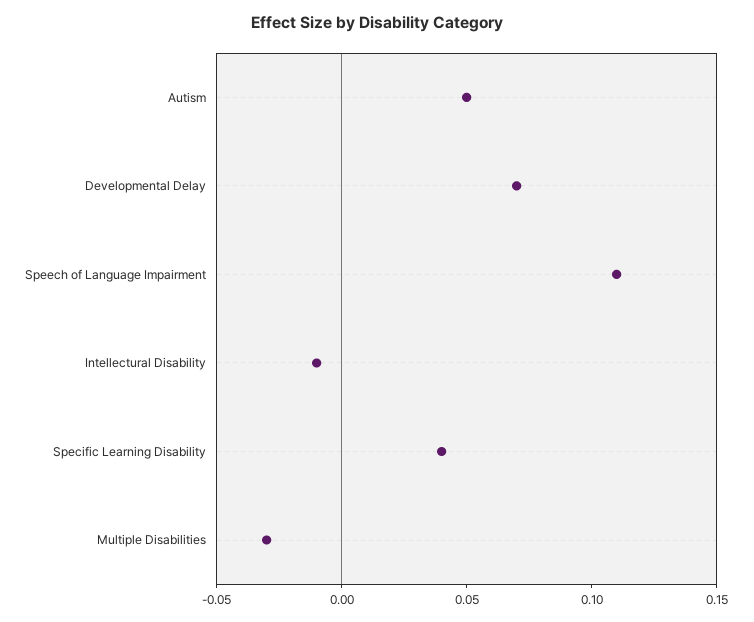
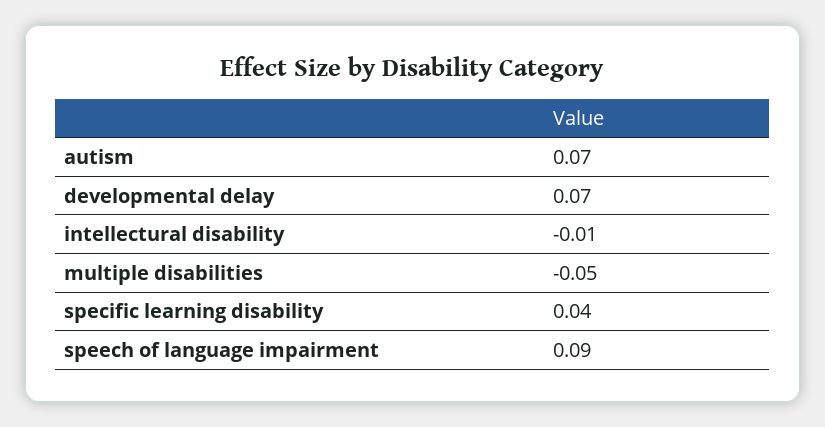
  {
-   "Autism": 0.05,
+   "Autism": 0.07,
    "Developmental Delay": 0.07,
-   "Speech of Language Impairment": 0.11,
+   "Speech of Language Impairment": 0.09,
    "Intellectural Disability": -0.01,
    "Specific Learning Disability": 0.04,
-   "Multiple Disabilities": -0.03
+   "Multiple Disabilities": -0.05
  }

